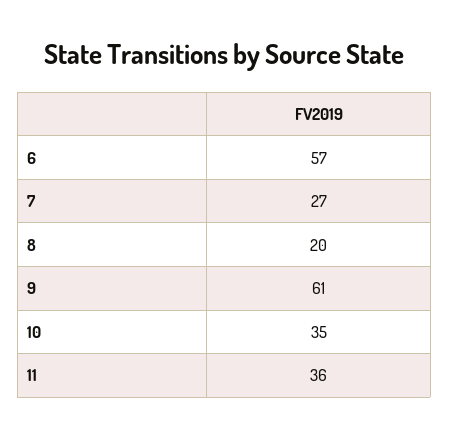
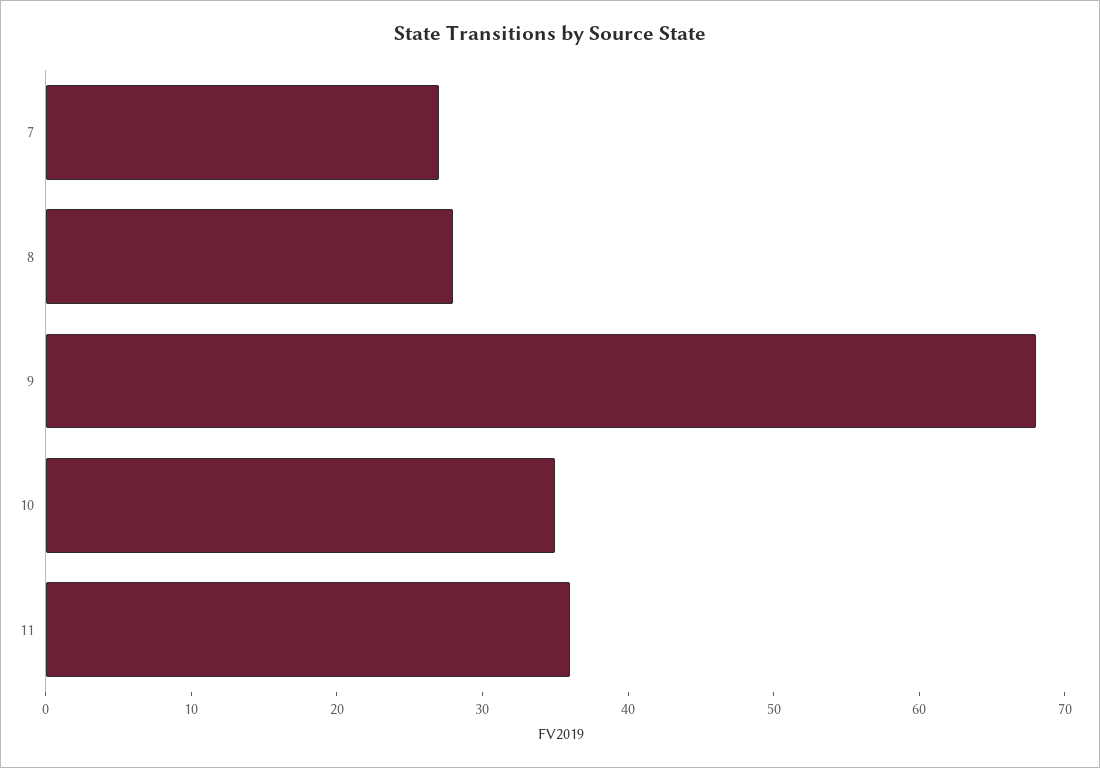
  {
-   "6": 57,
    "7": 27,
-   "8": 20,
+   "8": 28,
-   "9": 61,
+   "9": 68,
    "10": 35,
    "11": 36
  }

